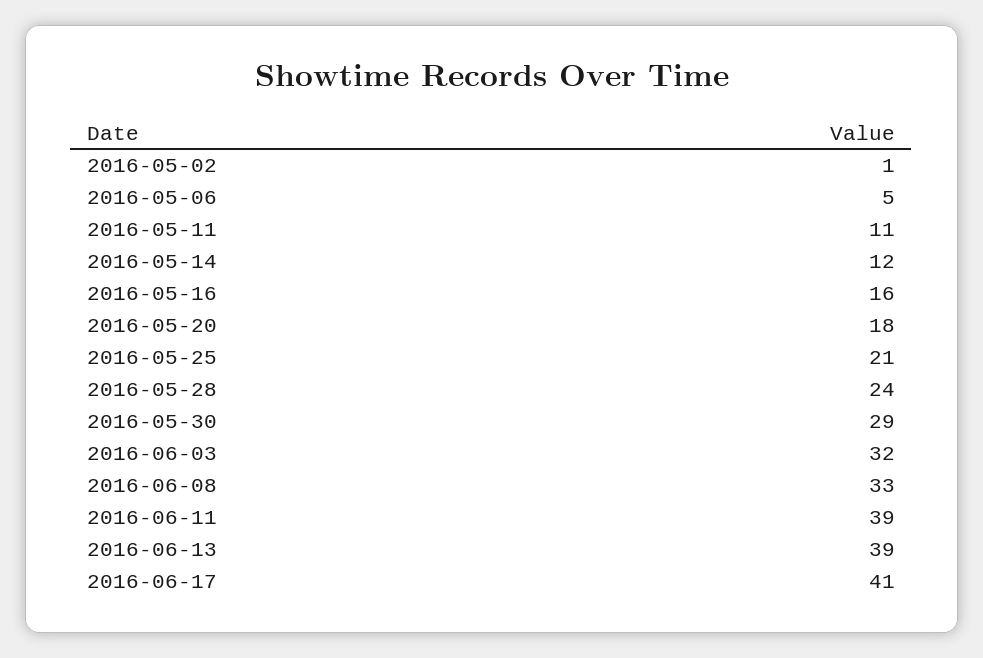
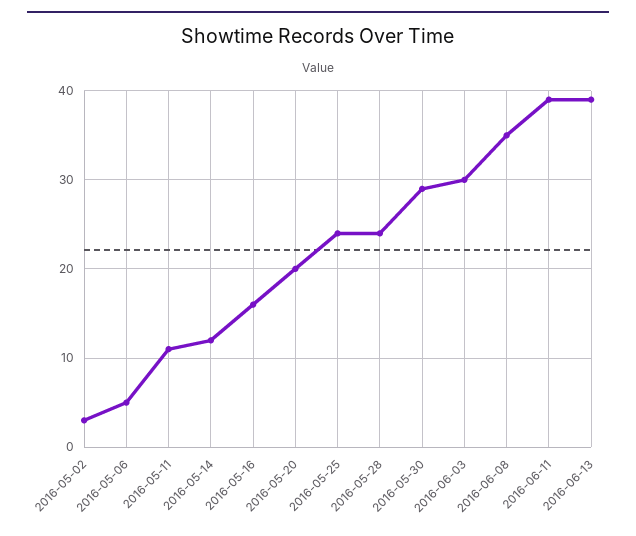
  {
-   "2016-05-02": 1,
+   "2016-05-02": 3,
    "2016-05-06": 5,
    "2016-05-11": 11,
    "2016-05-14": 12,
    "2016-05-16": 16,
-   "2016-05-20": 18,
+   "2016-05-20": 20,
-   "2016-05-25": 21,
+   "2016-05-25": 24,
    "2016-05-28": 24,
    "2016-05-30": 29,
-   "2016-06-03": 32,
+   "2016-06-03": 30,
-   "2016-06-08": 33,
+   "2016-06-08": 35,
    "2016-06-11": 39,
-   "2016-06-13": 39,
+   "2016-06-13": 39
-   "2016-06-17": 41
  }

